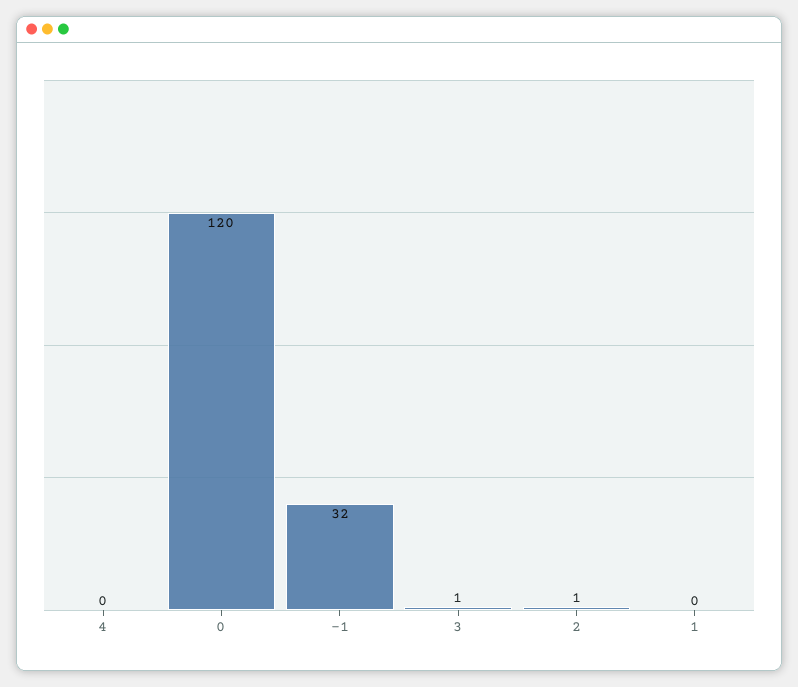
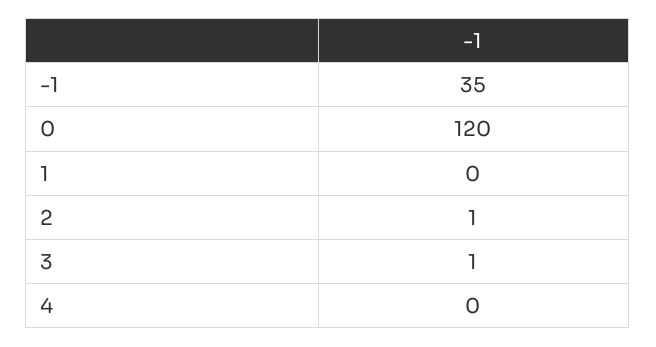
  {
    "4": 0,
    "0": 120,
-   "-1": 32,
+   "-1": 35,
    "3": 1,
    "2": 1,
    "1": 0
  }

